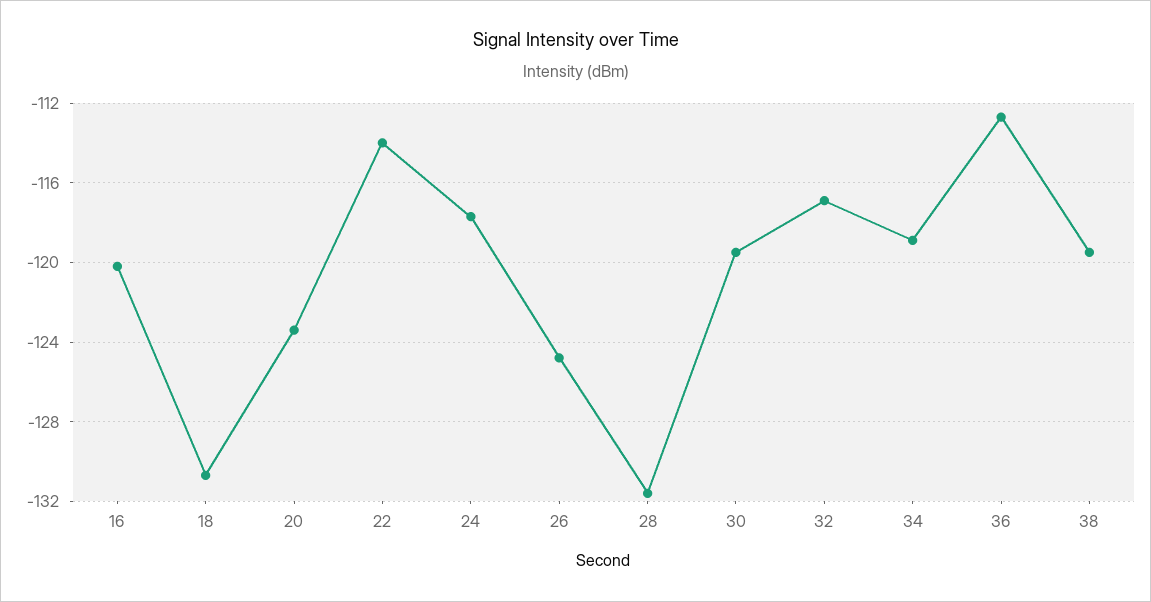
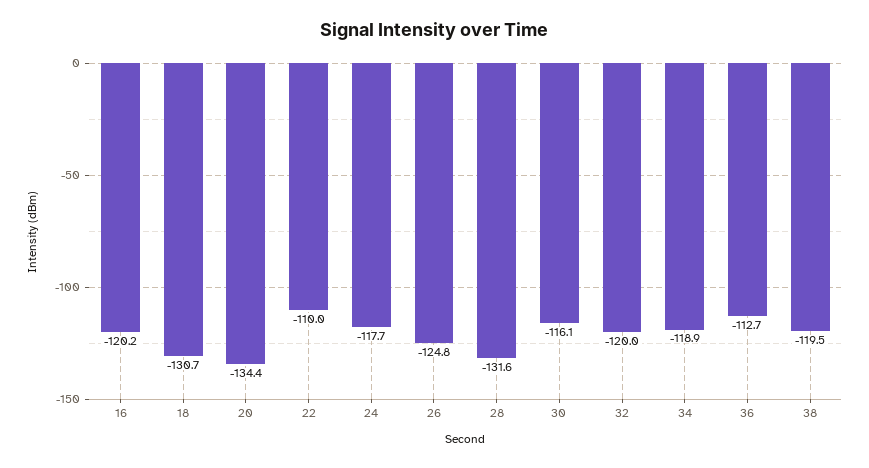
  {
    "16": -120.2,
    "18": -130.7,
-   "20": -123.5,
+   "20": -134.4,
-   "22": -114,
+   "22": -110,
    "24": -117.7,
    "26": -124.8,
    "28": -131.6,
-   "30": -119.5,
+   "30": -116.1,
-   "32": -117,
+   "32": -120,
    "34": -118.9,
    "36": -112.7,
    "38": -119.5
  }

